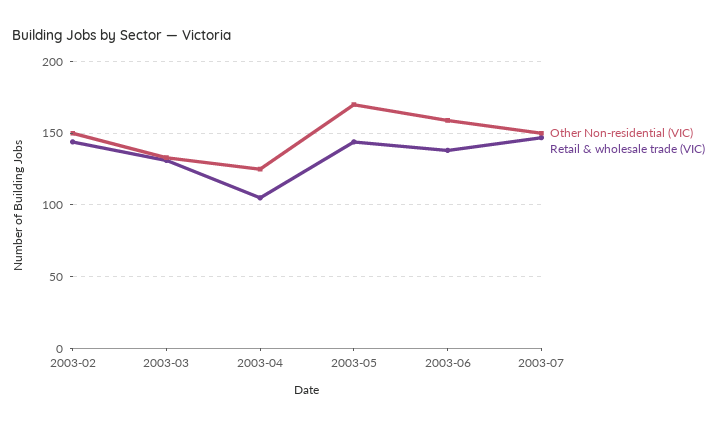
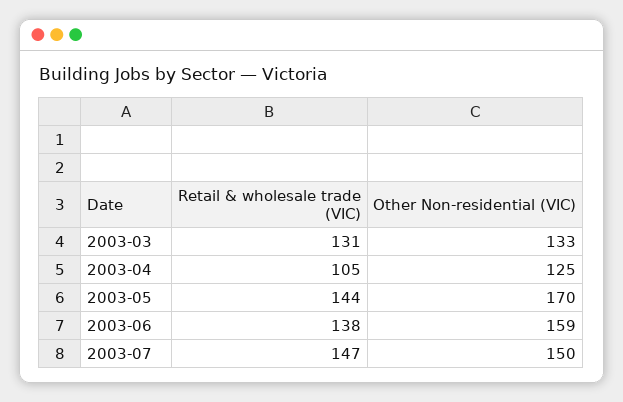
  {
    "Other Non-residential (VIC)": {
-     "2003-02": 150,
      "2003-03": 133,
      "2003-04": 125,
      "2003-05": 170,
      "2003-06": 159,
      "2003-07": 150
    },
    "Retail & wholesale trade (VIC)": {
-     "2003-02": 145,
      "2003-03": 131,
      "2003-04": 105,
      "2003-05": 144,
      "2003-06": 138,
      "2003-07": 147
    }
  }

